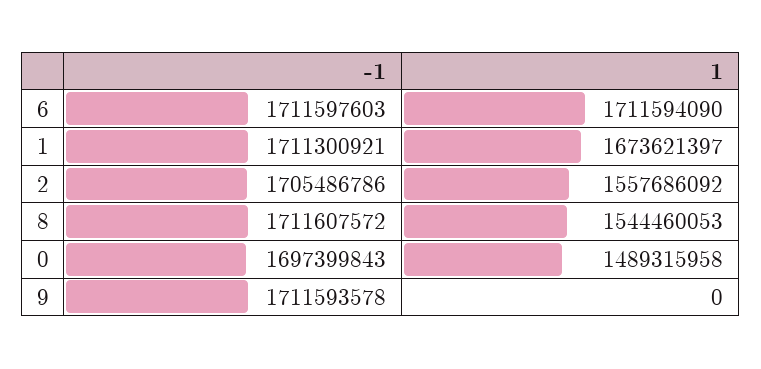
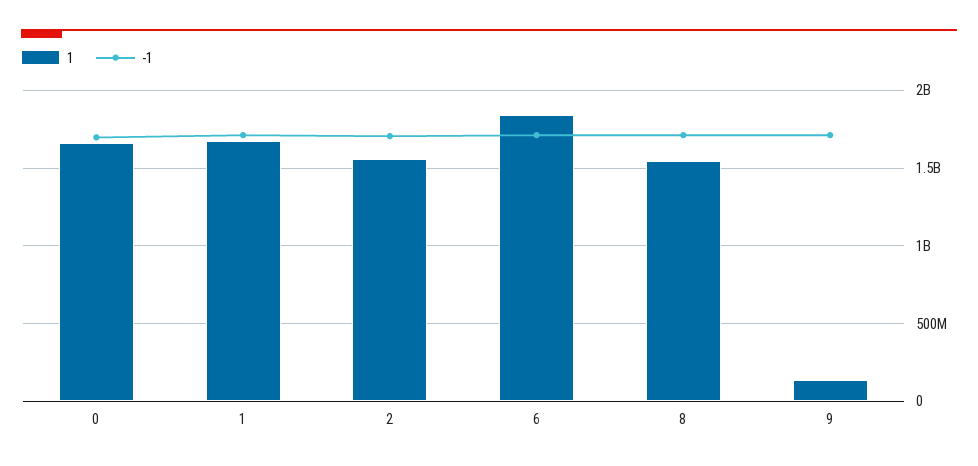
  {
    "-1": {
      "6": 1711597603,
      "1": 1711300921,
      "2": 1705486786,
      "8": 1711607572,
      "0": 1697399843,
      "9": 1711593578
    },
    "1": {
-     "6": 1711594090,
+     "6": 1850000000,
      "1": 1673621397,
      "2": 1557686092,
      "8": 1544460053,
-     "0": 1489315958,
+     "0": 1650000000,
-     "9": 0
+     "9": 150000000
    }
  }

